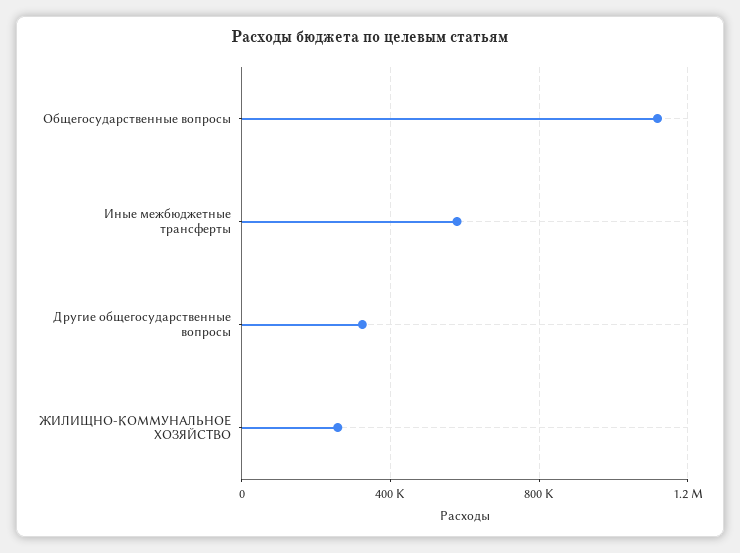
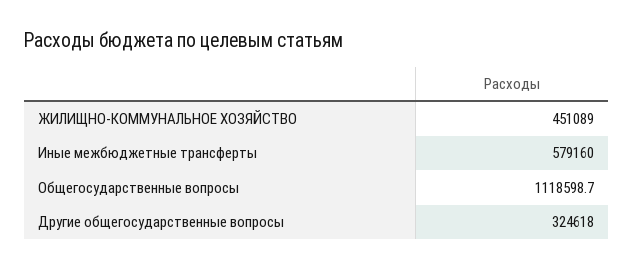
  {
    "Общегосударственные вопросы": 1118598.7,
    "Иные межбюджетные трансферты": 579160,
    "Другие общегосударственные вопросы": 324618,
-   "ЖИЛИЩНО-КОММУНАЛЬНОЕ ХОЗЯЙСТВО": 250000
+   "ЖИЛИЩНО-КОММУНАЛЬНОЕ ХОЗЯЙСТВО": 451089
  }

